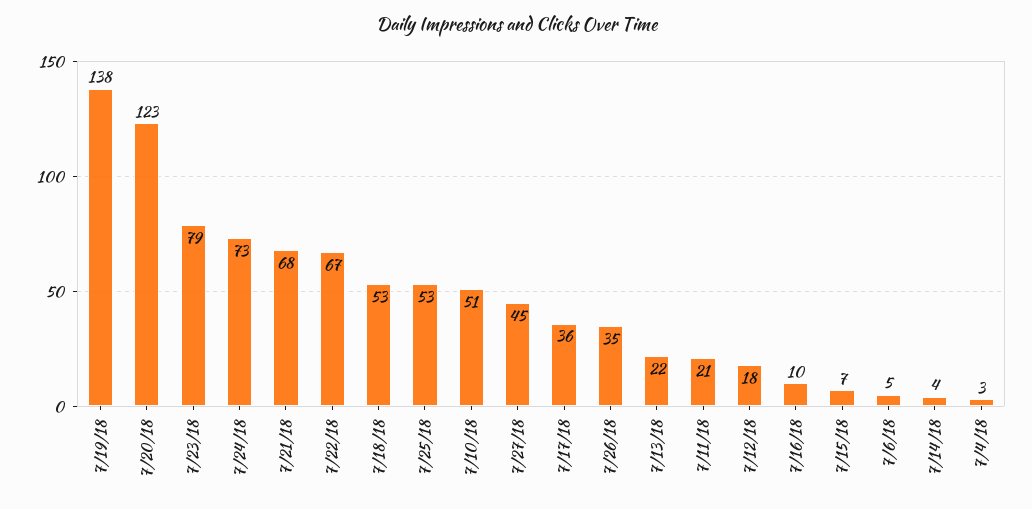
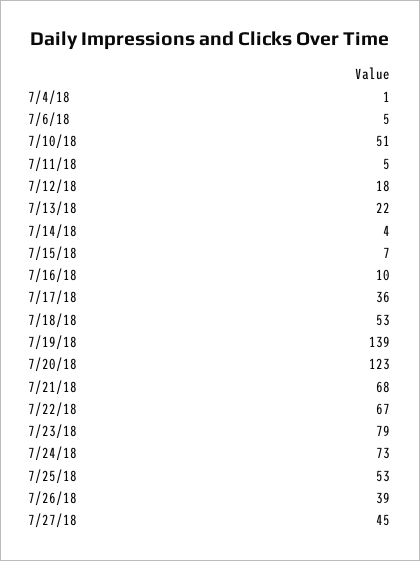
  {
-   "7/19/18": 138,
+   "7/19/18": 139,
    "7/20/18": 123,
    "7/23/18": 79,
    "7/24/18": 73,
    "7/21/18": 68,
    "7/22/18": 67,
    "7/18/18": 53,
    "7/25/18": 53,
    "7/10/18": 51,
    "7/27/18": 45,
    "7/17/18": 36,
-   "7/26/18": 35,
+   "7/26/18": 39,
    "7/13/18": 22,
-   "7/11/18": 21,
+   "7/11/18": 5,
    "7/12/18": 18,
    "7/16/18": 10,
    "7/15/18": 7,
    "7/6/18": 5,
    "7/14/18": 4,
-   "7/4/18": 3
+   "7/4/18": 1
  }

